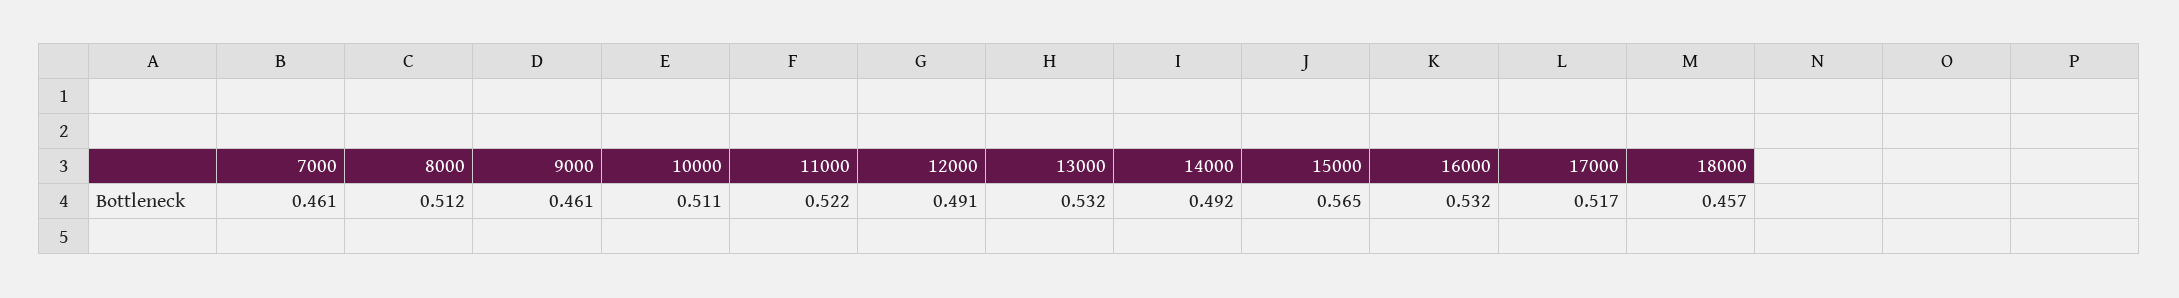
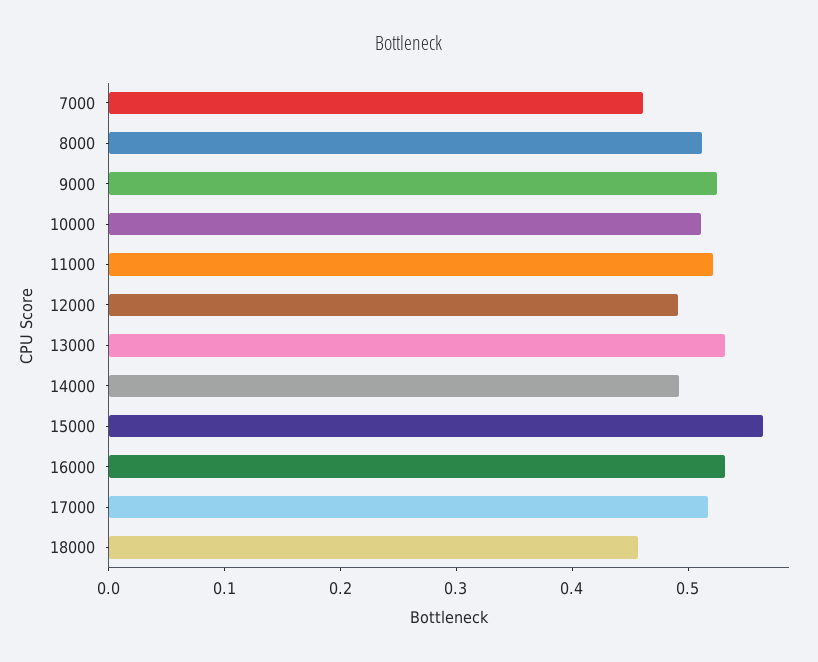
  {
    "7000": 0.461,
    "8000": 0.512,
-   "9000": 0.461,
+   "9000": 0.52,
    "10000": 0.511,
    "11000": 0.522,
    "12000": 0.491,
    "13000": 0.532,
    "14000": 0.492,
    "15000": 0.565,
    "16000": 0.532,
    "17000": 0.517,
    "18000": 0.457
  }

